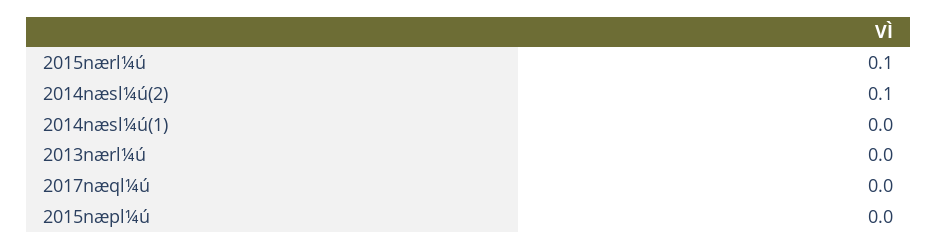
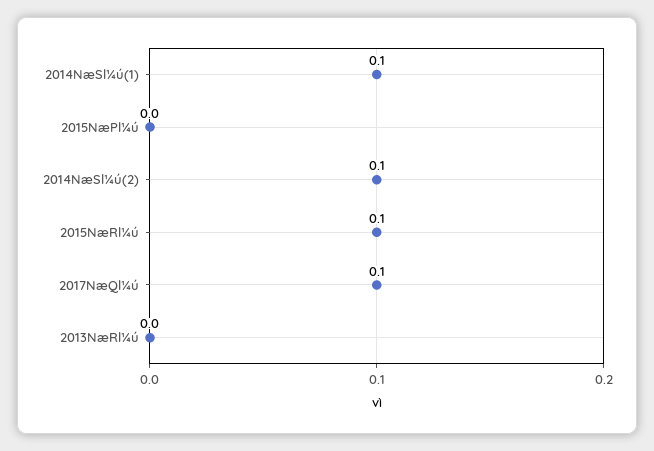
  {
    "2015nærl¼ú": 0.1,
    "2014næsl¼ú(2)": 0.1,
-   "2014næsl¼ú(1)": 0,
+   "2014næsl¼ú(1)": 0.1,
    "2013nærl¼ú": 0,
-   "2017næql¼ú": 0,
+   "2017næql¼ú": 0.1,
    "2015næpl¼ú": 0
  }

